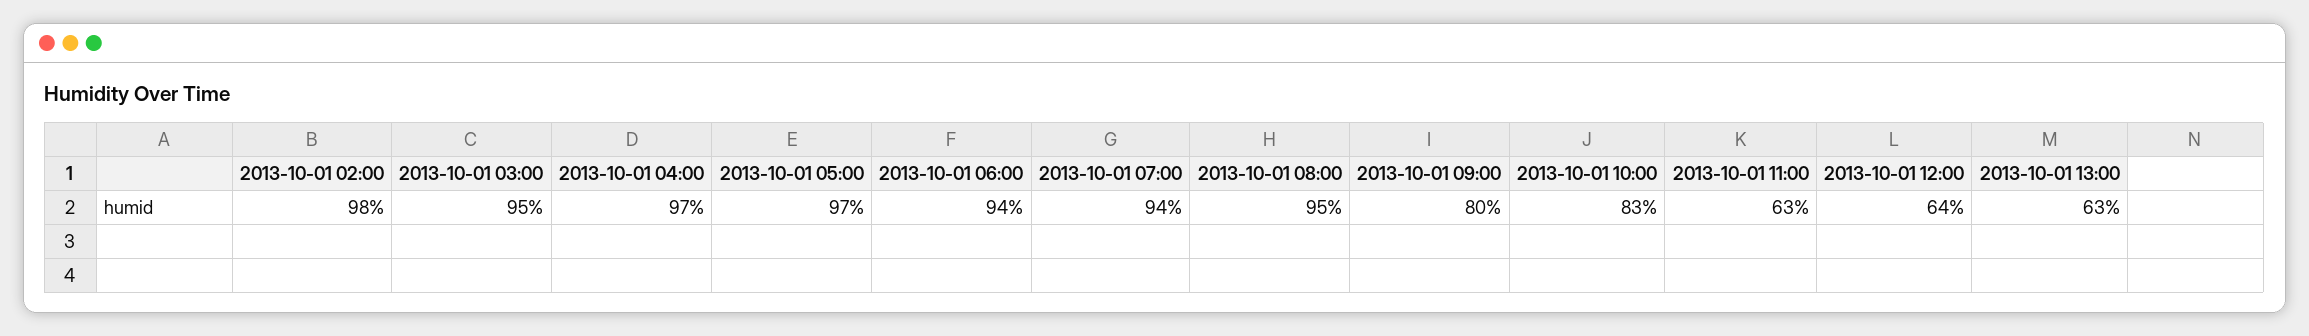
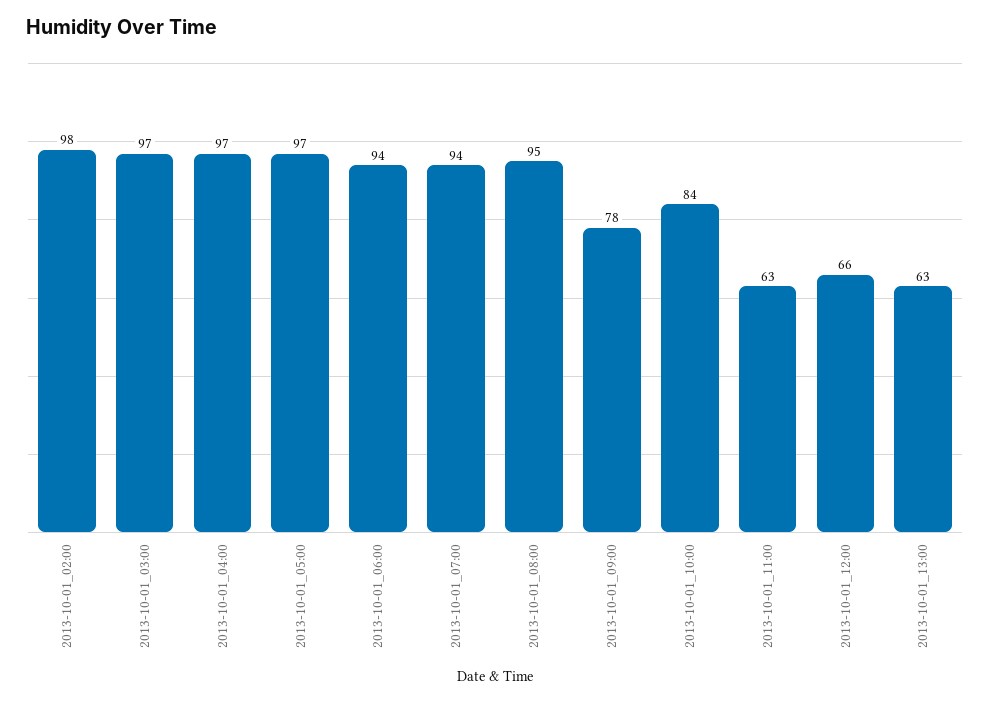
  {
    "2013-10-01 02:00": 98,
-   "2013-10-01 03:00": 95,
+   "2013-10-01 03:00": 97,
    "2013-10-01 04:00": 97,
    "2013-10-01 05:00": 97,
    "2013-10-01 06:00": 94,
    "2013-10-01 07:00": 94,
    "2013-10-01 08:00": 95,
-   "2013-10-01 09:00": 80,
+   "2013-10-01 09:00": 78,
-   "2013-10-01 10:00": 83,
+   "2013-10-01 10:00": 84,
    "2013-10-01 11:00": 63,
-   "2013-10-01 12:00": 64,
+   "2013-10-01 12:00": 66,
    "2013-10-01 13:00": 63
  }

